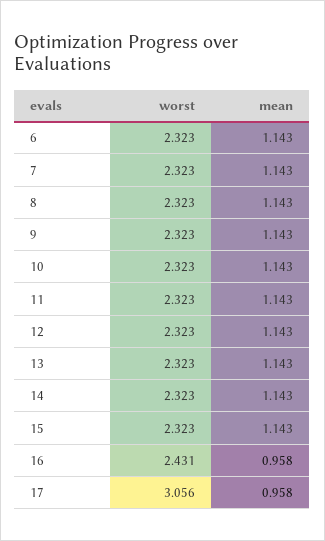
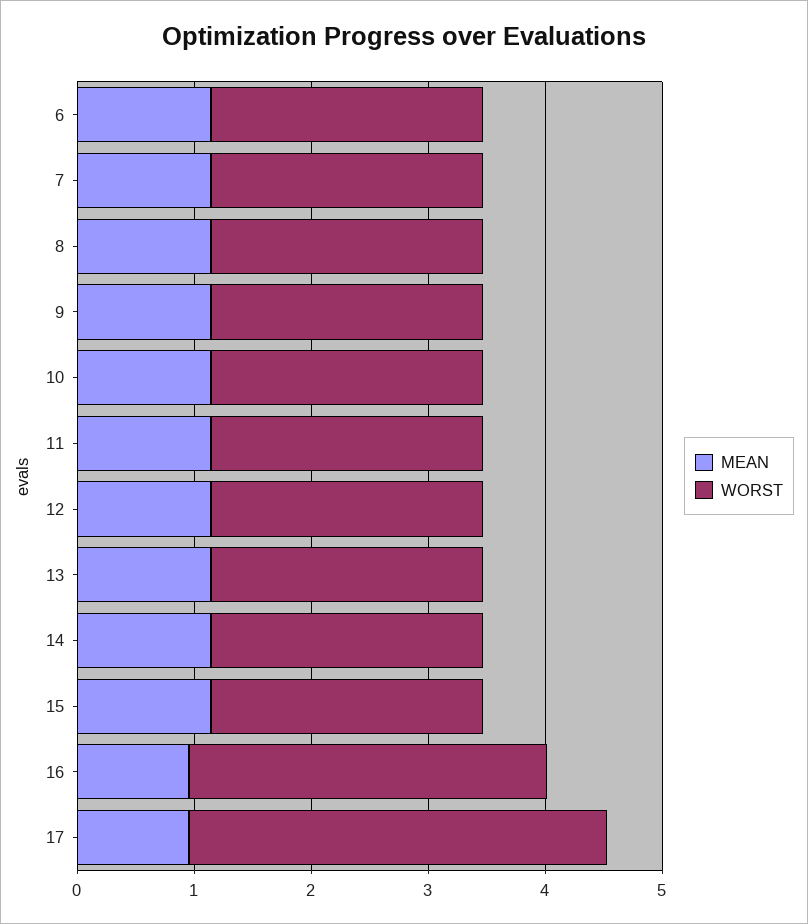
  {
    "worst": {
      "6": 2.323,
      "7": 2.323,
      "8": 2.323,
      "9": 2.323,
      "10": 2.323,
      "11": 2.323,
      "12": 2.323,
      "13": 2.323,
      "14": 2.323,
      "15": 2.323,
-     "16": 2.431,
+     "16": 3,
-     "17": 3.056
+     "17": 3.6
    },
    "mean": {
      "6": 1.143,
      "7": 1.143,
      "8": 1.143,
      "9": 1.143,
      "10": 1.143,
      "11": 1.143,
      "12": 1.143,
      "13": 1.143,
      "14": 1.143,
      "15": 1.143,
      "16": 0.958,
      "17": 0.958
    }
  }

